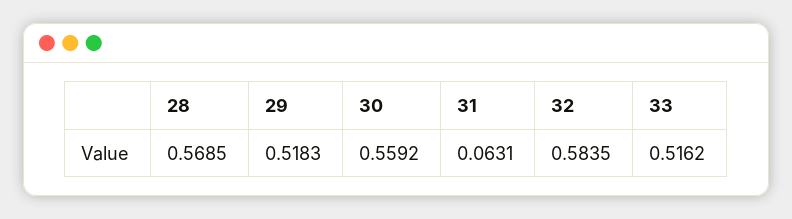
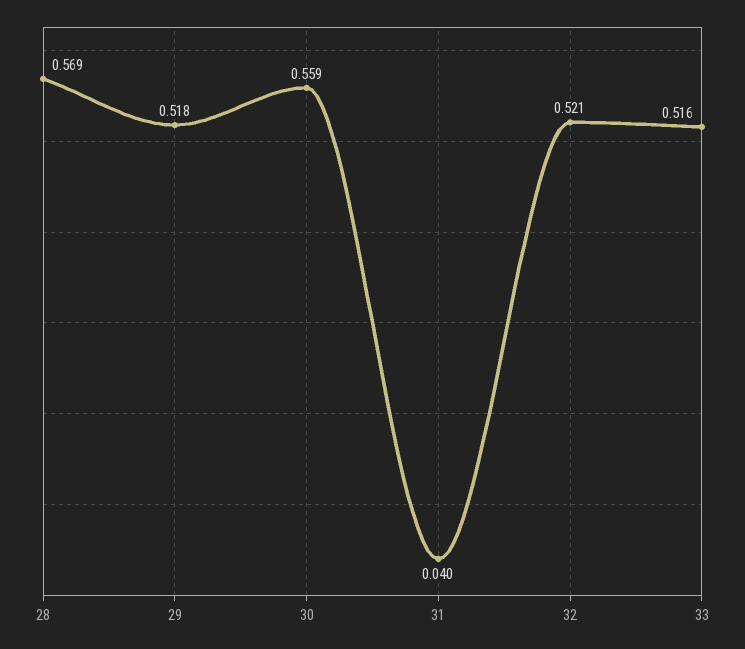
  {
    "28": 0.5685,
    "29": 0.5183,
    "30": 0.5592,
-   "31": 0.0631,
+   "31": 0.04,
-   "32": 0.5835,
+   "32": 0.521,
    "33": 0.5162
  }

